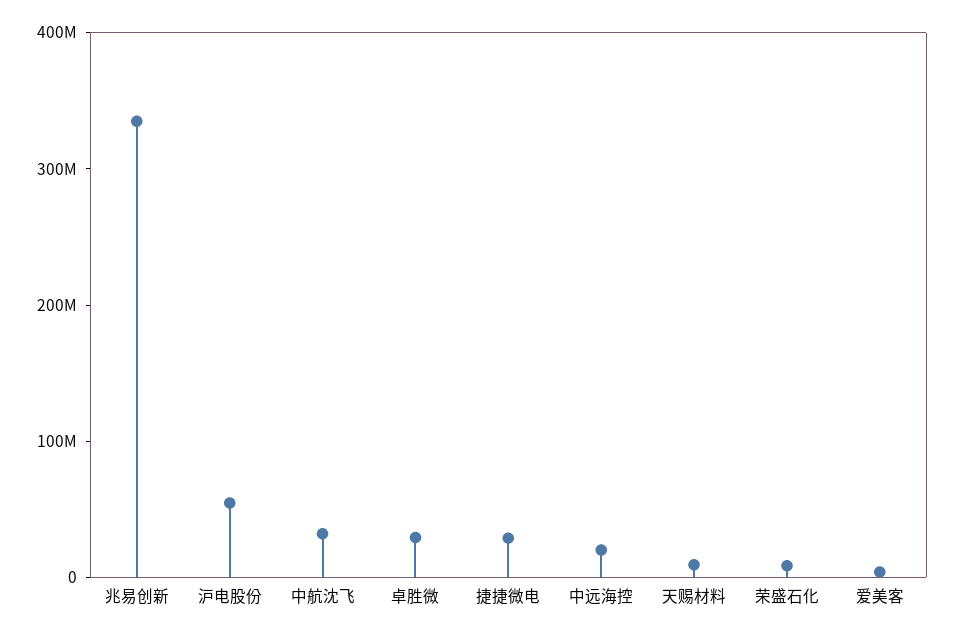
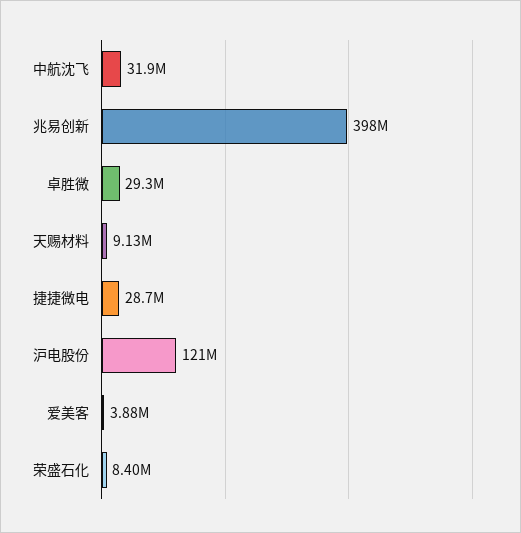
  {
-   "兆易创新": 340000000,
+   "兆易创新": 398000000,
-   "沪电股份": 60000000,
+   "沪电股份": 121000000,
    "中航沈飞": 31900000,
    "卓胜微": 29300000,
    "捷捷微电": 28700000,
-   "中远海控": 20000000,
    "天赐材料": 9130000,
    "荣盛石化": 8400000,
    "爱美客": 3880000
  }

